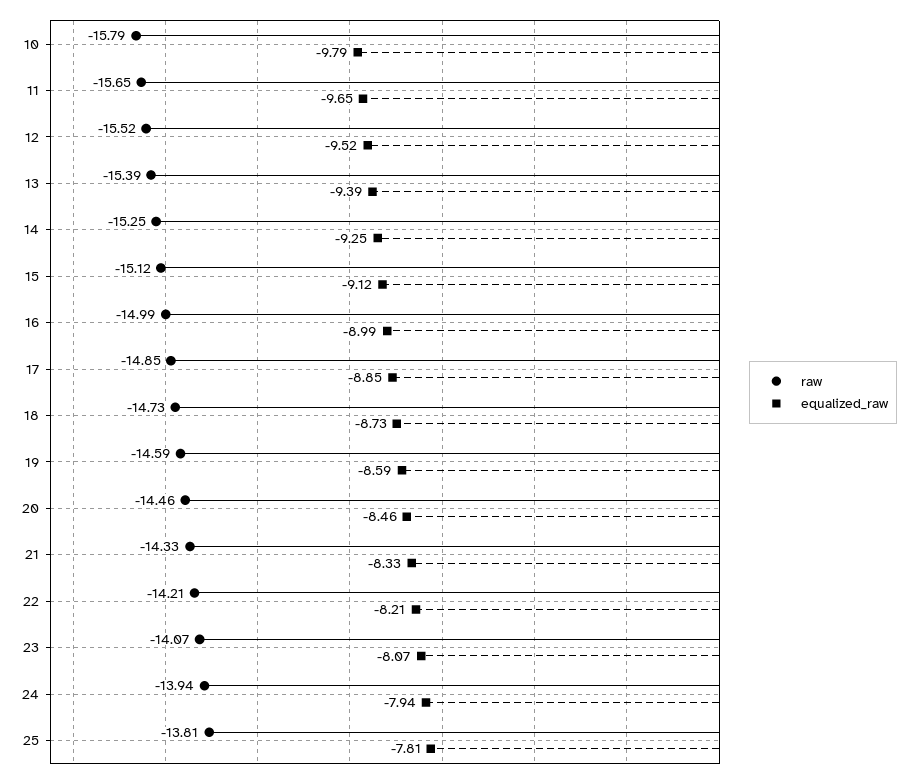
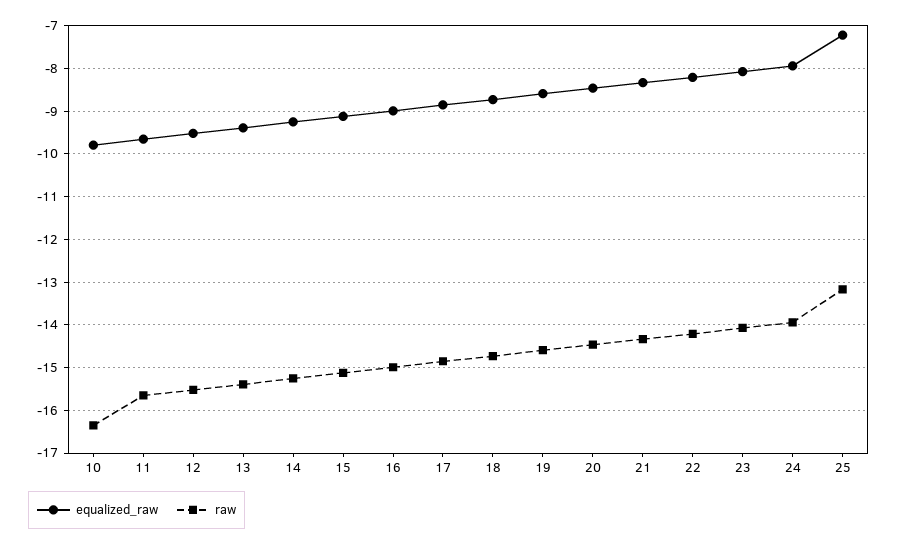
  {
    "raw": {
-     "10": -15.79,
+     "10": -16.4,
      "11": -15.65,
      "12": -15.52,
      "13": -15.39,
      "14": -15.25,
      "15": -15.12,
      "16": -14.99,
      "17": -14.85,
      "18": -14.73,
      "19": -14.59,
      "20": -14.46,
      "21": -14.33,
      "22": -14.21,
      "23": -14.07,
      "24": -13.94,
-     "25": -13.81
+     "25": -13.2
    },
    "equalized_raw": {
      "10": -9.79,
      "11": -9.65,
      "12": -9.52,
      "13": -9.39,
      "14": -9.25,
      "15": -9.12,
      "16": -8.99,
      "17": -8.85,
      "18": -8.73,
      "19": -8.59,
      "20": -8.46,
      "21": -8.33,
      "22": -8.21,
      "23": -8.07,
      "24": -7.94,
-     "25": -7.81
+     "25": -7.2
    }
  }

